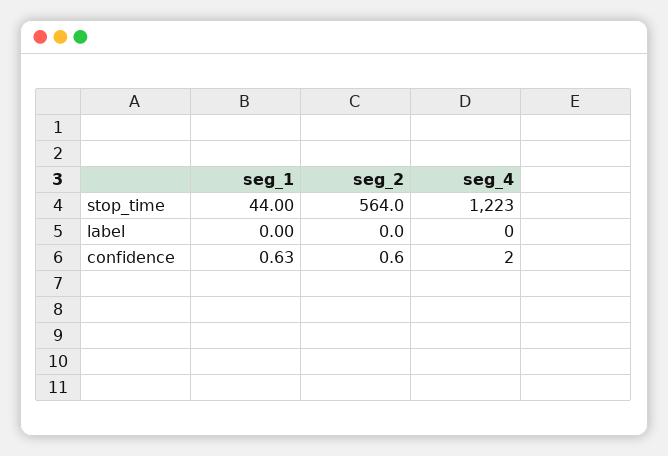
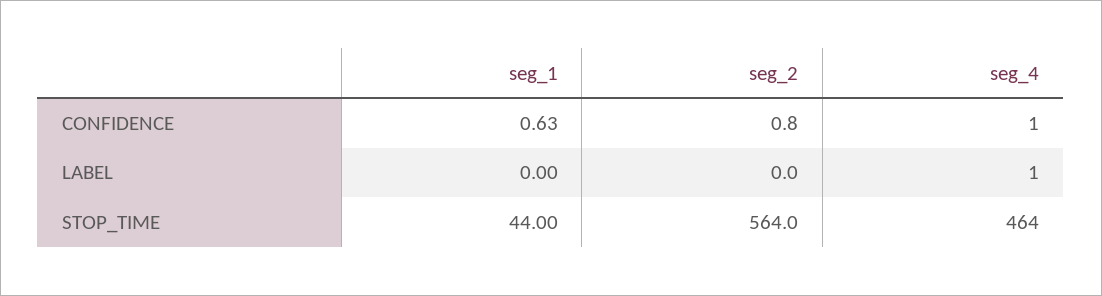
  {
    "seg_1": {
      "stop_time": 44,
      "label": 0,
      "confidence": 0.63
    },
    "seg_2": {
      "stop_time": 564,
      "label": 0,
-     "confidence": 0.6
+     "confidence": 0.8
    },
    "seg_4": {
-     "stop_time": 1223,
+     "stop_time": 464,
-     "label": 0,
+     "label": 1,
-     "confidence": 2
+     "confidence": 1
    }
  }

